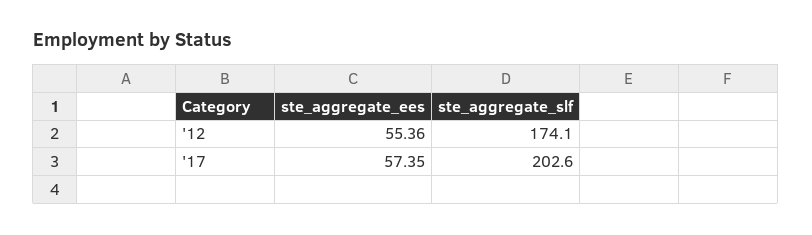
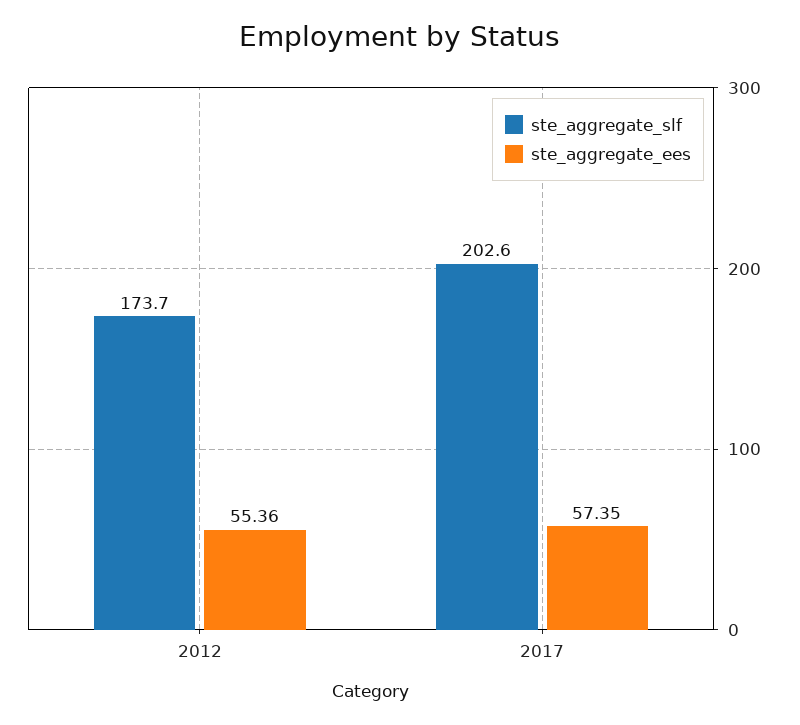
  {
    "ste_aggregate_ees": {
      "'12": 55.36,
      "'17": 57.35
    },
    "ste_aggregate_slf": {
-     "'12": 174.1,
+     "'12": 173.7,
      "'17": 202.6
    }
  }

